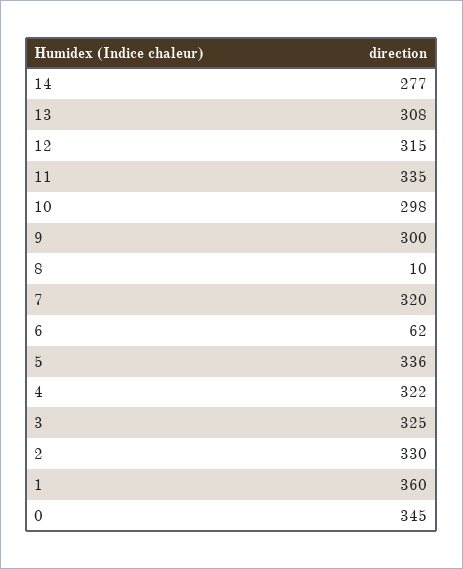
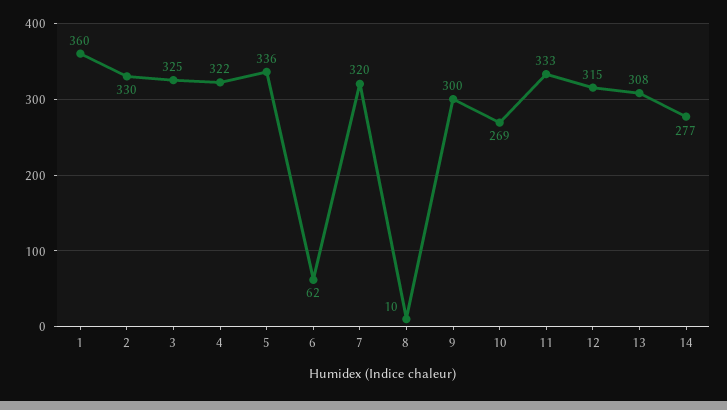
  {
    "14": 277,
    "13": 308,
    "12": 315,
-   "11": 335,
+   "11": 333,
-   "10": 298,
+   "10": 269,
    "9": 300,
    "8": 10,
    "7": 320,
    "6": 62,
    "5": 336,
    "4": 322,
    "3": 325,
    "2": 330,
-   "1": 360,
+   "1": 360
-   "0": 345
  }

